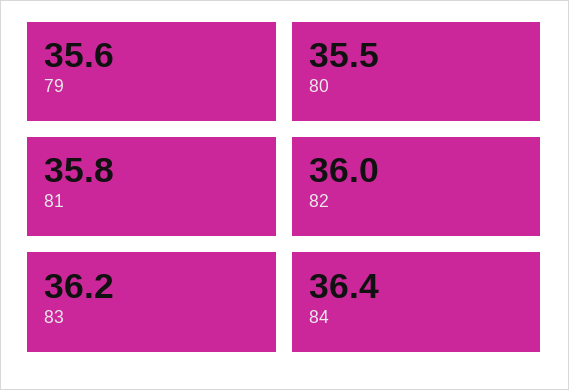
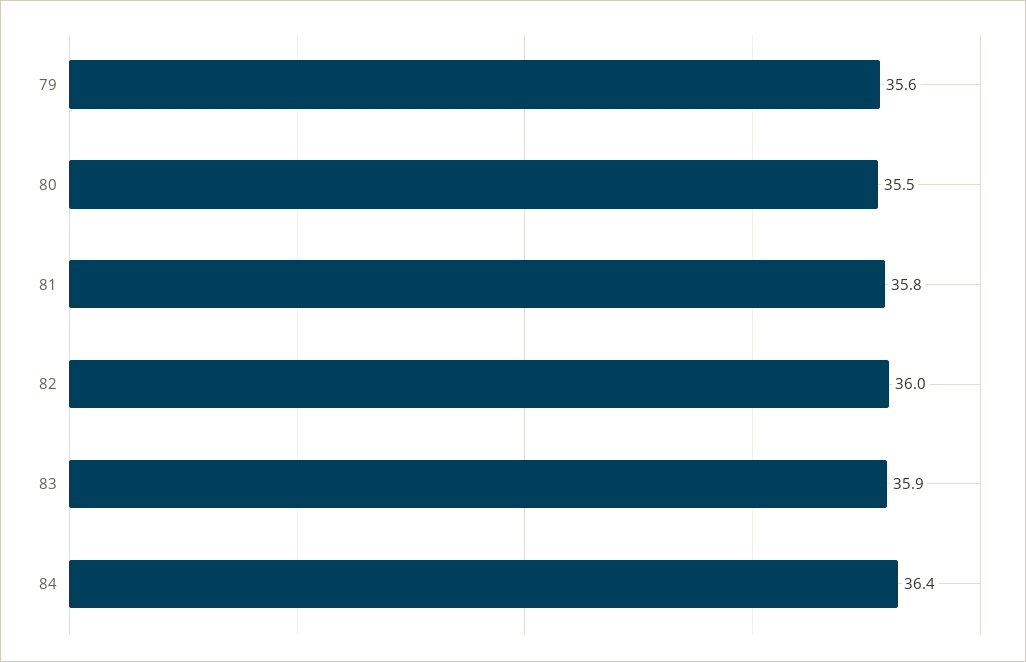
  {
    "79": 35.6,
    "80": 35.5,
    "81": 35.8,
    "82": 36,
-   "83": 36.2,
+   "83": 35.9,
    "84": 36.4
  }

